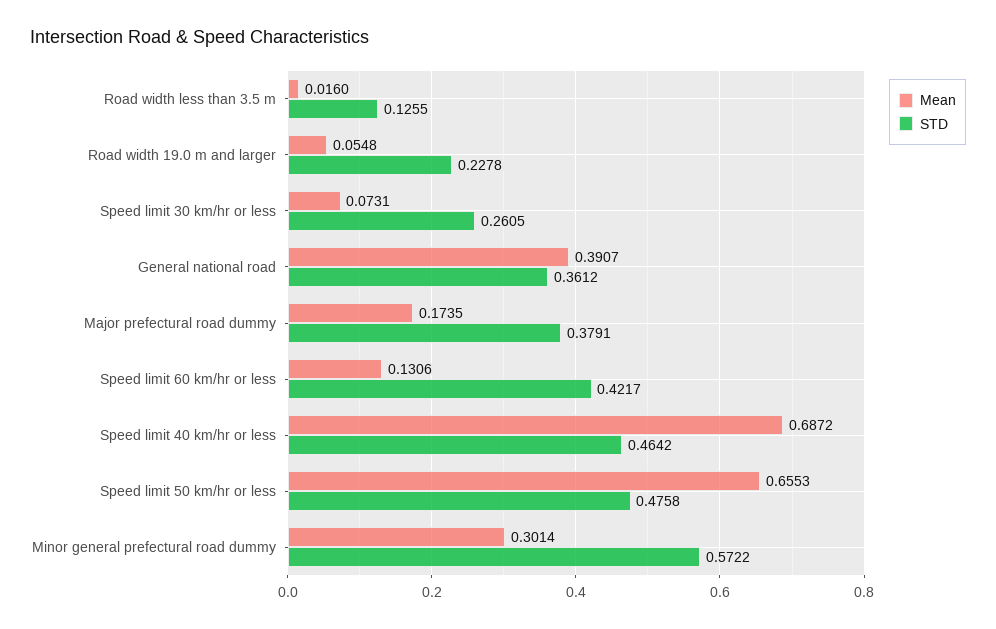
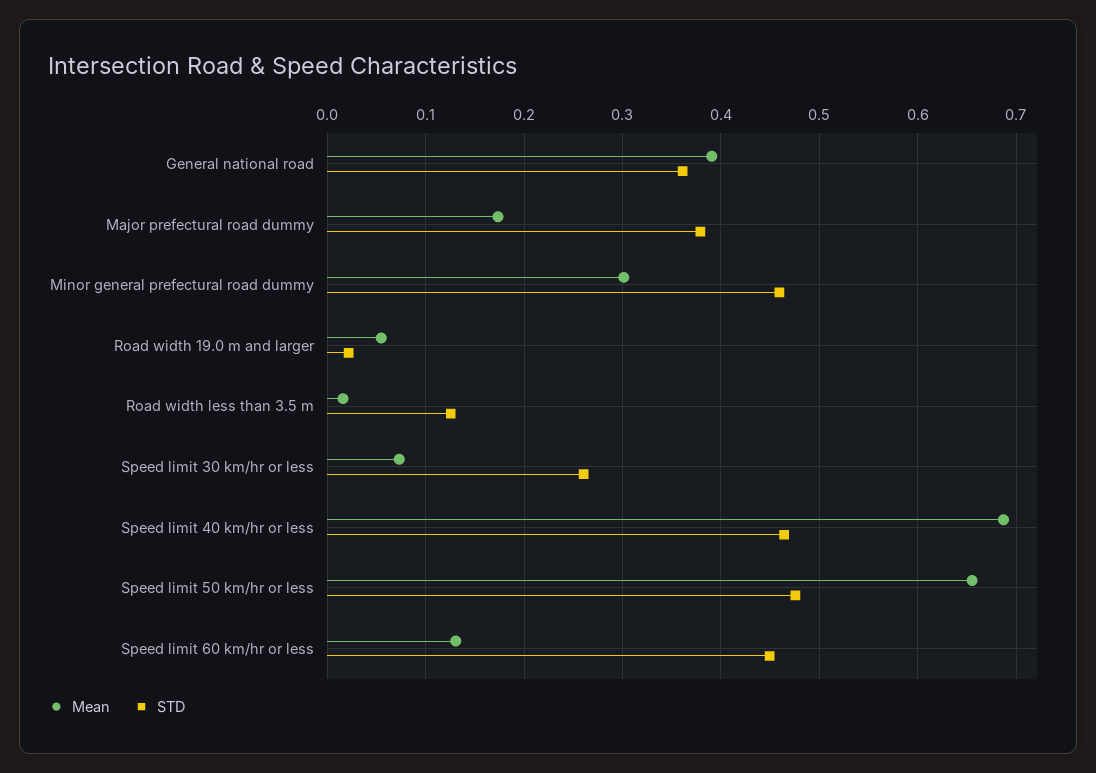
  {
    "Mean": {
      "Road width less than 3.5 m": 0.016,
      "Road width 19.0 m and larger": 0.0548,
      "Speed limit 30 km/hr or less": 0.0731,
      "General national road": 0.3907,
      "Major prefectural road dummy": 0.1735,
      "Speed limit 60 km/hr or less": 0.1306,
      "Speed limit 40 km/hr or less": 0.6872,
      "Speed limit 50 km/hr or less": 0.6553,
      "Minor general prefectural road dummy": 0.3014
    },
    "STD": {
      "Road width less than 3.5 m": 0.1255,
-     "Road width 19.0 m and larger": 0.2278,
+     "Road width 19.0 m and larger": 0.02,
      "Speed limit 30 km/hr or less": 0.2605,
      "General national road": 0.3612,
      "Major prefectural road dummy": 0.3791,
-     "Speed limit 60 km/hr or less": 0.4217,
+     "Speed limit 60 km/hr or less": 0.45,
      "Speed limit 40 km/hr or less": 0.4642,
      "Speed limit 50 km/hr or less": 0.4758,
-     "Minor general prefectural road dummy": 0.5722
+     "Minor general prefectural road dummy": 0.46
    }
  }

